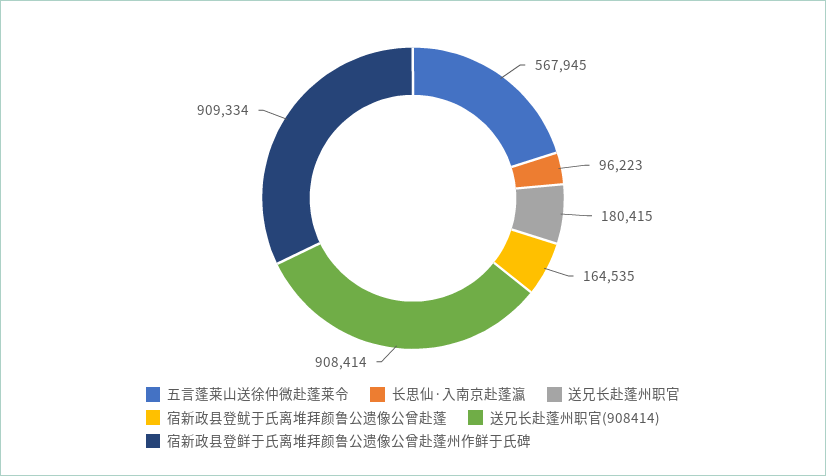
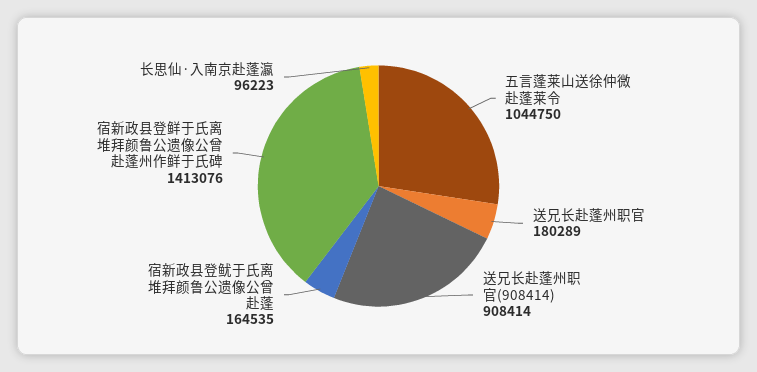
  {
-   "五言蓬莱山送徐仲微赴蓬莱令": 567945,
+   "五言蓬莱山送徐仲微赴蓬莱令": 1044750,
    "长思仙·入南京赴蓬瀛": 96223,
-   "送兄长赴蓬州职官": 180415,
+   "送兄长赴蓬州职官": 180289,
    "宿新政县登鱿于氏离堆拜颜鲁公遗像公曾赴蓬": 164535,
    "送兄长赴蓬州职官(908414)": 908414,
-   "宿新政县登鲜于氏离堆拜颜鲁公遗像公曾赴蓬州作鲜于氏碑": 909334
+   "宿新政县登鲜于氏离堆拜颜鲁公遗像公曾赴蓬州作鲜于氏碑": 1413076
  }

